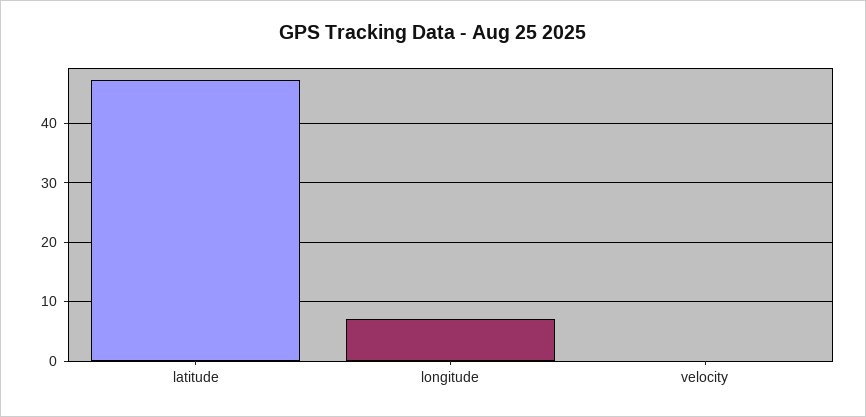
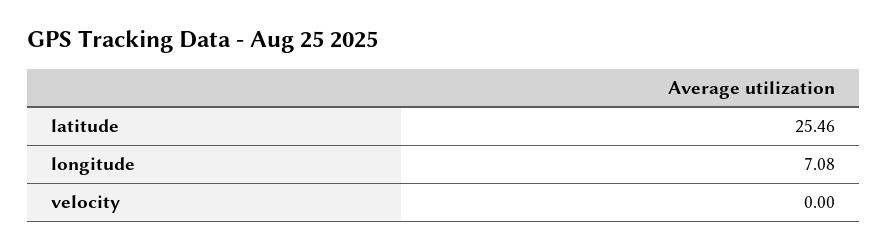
  {
-   "latitude": 48,
+   "latitude": 25.46,
    "longitude": 7.08,
    "velocity": 0
  }

